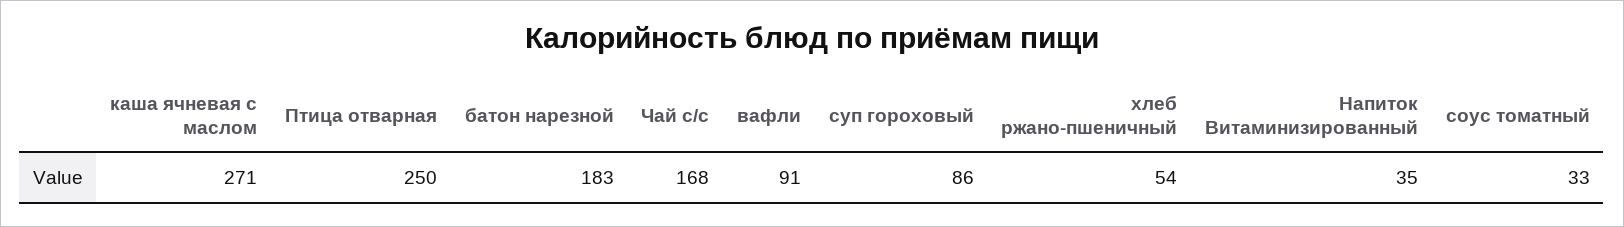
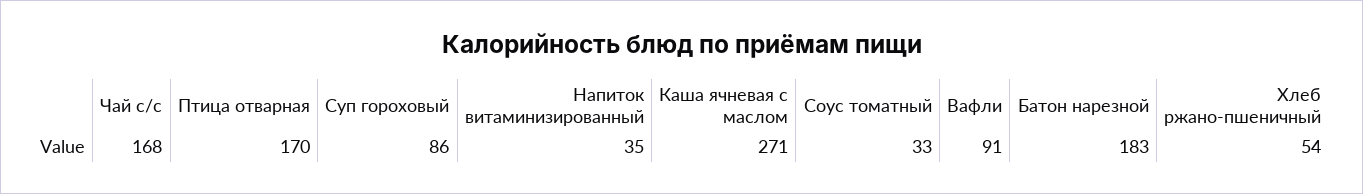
  {
    "каша ячневая с маслом": 271,
-   "Птица отварная": 250,
+   "Птица отварная": 170,
    "батон нарезной": 183,
    "Чай с/с": 168,
    "вафли": 91,
    "суп гороховый": 86,
    "хлеб ржано-пшеничный": 54,
    "Напиток Витаминизированный": 35,
    "соус томатный": 33
  }

